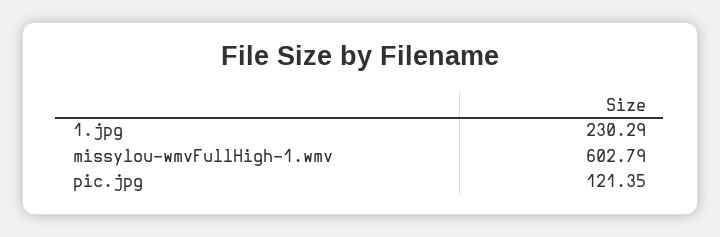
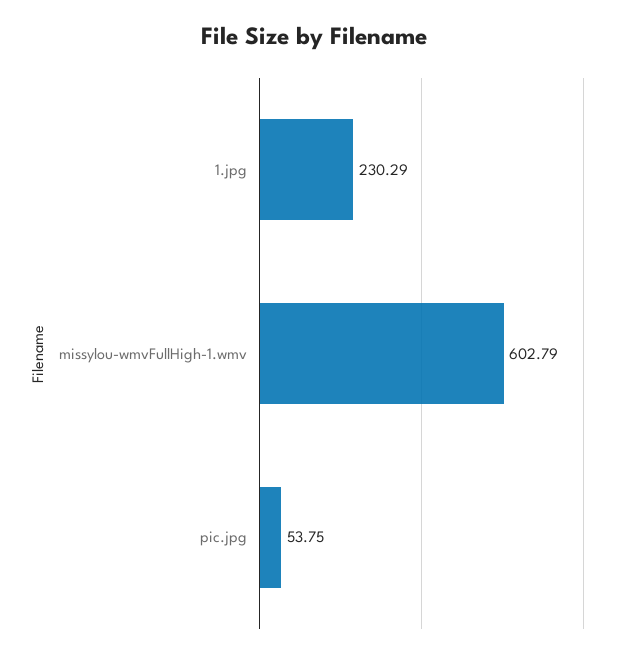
  {
    "1.jpg": 230.29,
    "missylou-wmvFullHigh-1.wmv": 602.79,
-   "pic.jpg": 121.35
+   "pic.jpg": 53.75
  }

